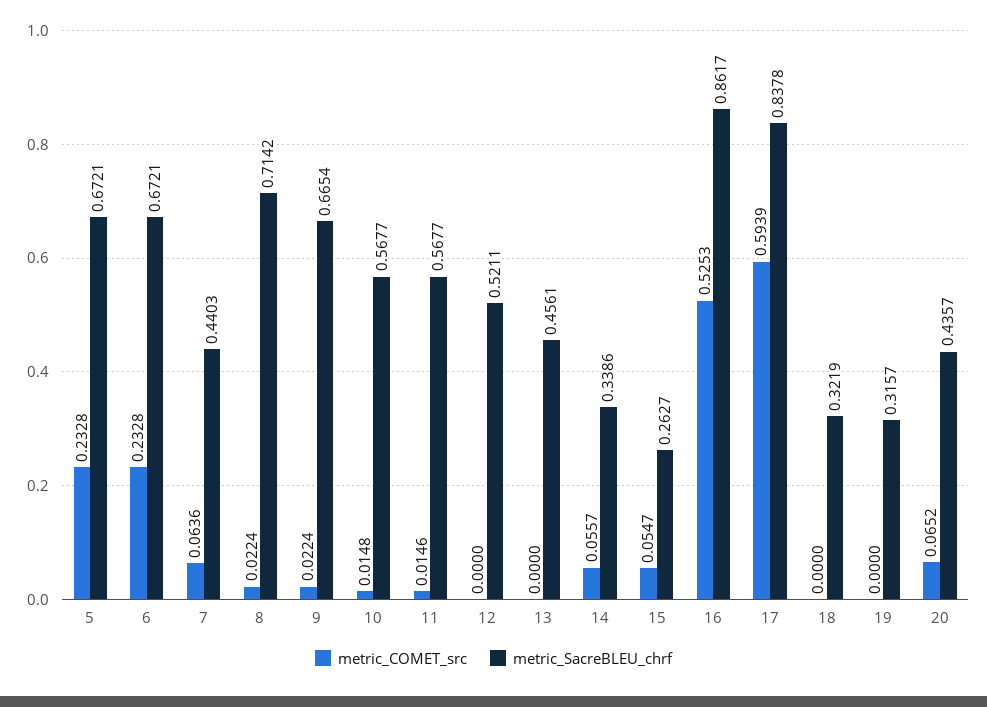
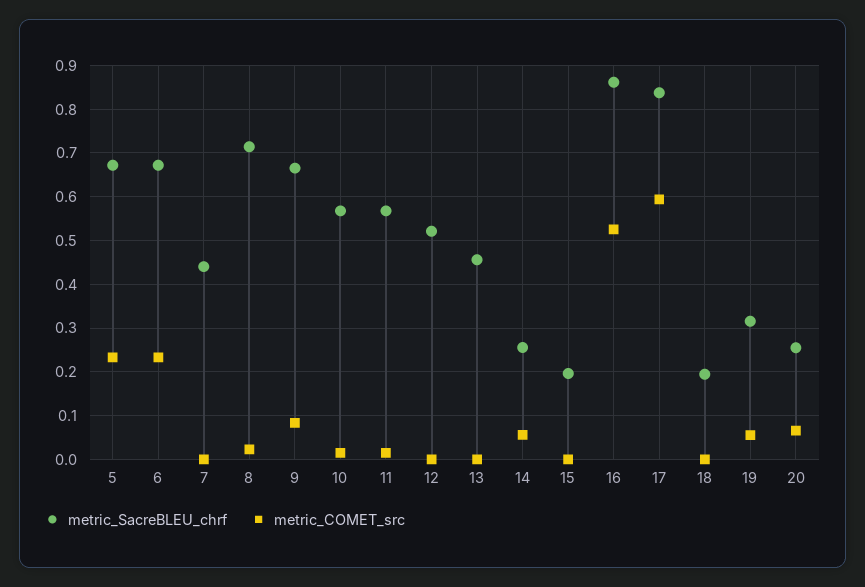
  {
    "metric_COMET_src": {
      "5": 0.2328,
      "6": 0.2328,
-     "7": 0.0636,
+     "7": 0,
      "8": 0.0224,
-     "9": 0.0224,
+     "9": 0.08,
      "10": 0.0148,
      "11": 0.0146,
      "12": 0,
      "13": 0,
      "14": 0.0557,
-     "15": 0.0547,
+     "15": 0,
      "16": 0.5253,
      "17": 0.5939,
      "18": 0,
-     "19": 0,
+     "19": 0.06,
      "20": 0.0652
    },
    "metric_SacreBLEU_chrf": {
      "5": 0.6721,
      "6": 0.6721,
      "7": 0.4403,
      "8": 0.7142,
      "9": 0.6654,
      "10": 0.5677,
      "11": 0.5677,
      "12": 0.5211,
      "13": 0.4561,
-     "14": 0.3386,
+     "14": 0.26,
-     "15": 0.2627,
+     "15": 0.2,
      "16": 0.8617,
      "17": 0.8378,
-     "18": 0.3219,
+     "18": 0.2,
      "19": 0.3157,
-     "20": 0.4357
+     "20": 0.26
    }
  }

